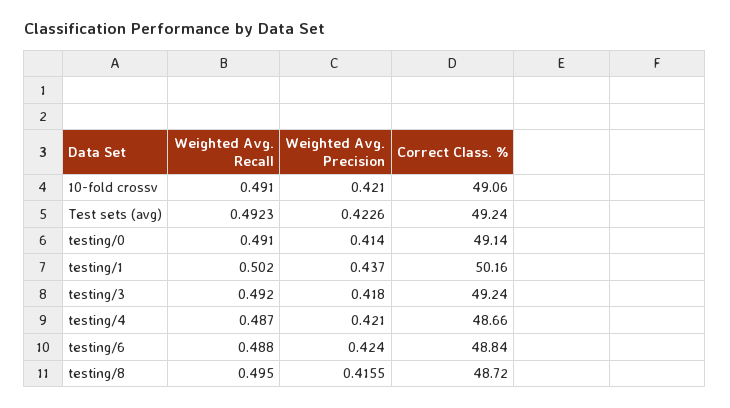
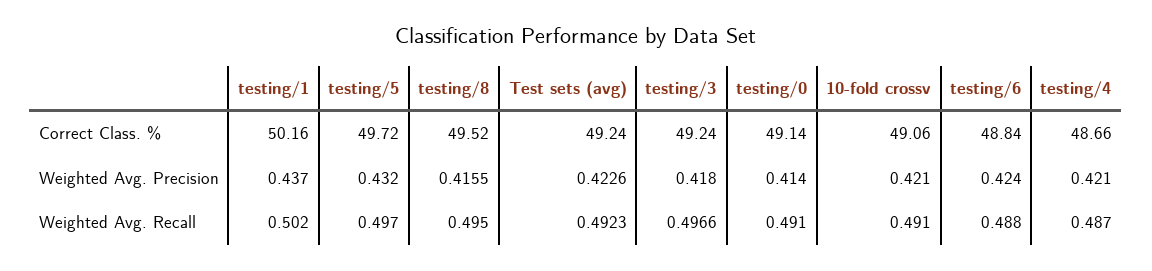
  {
    "Weighted Avg. Recall": {
      "10-fold crossv": 0.491,
      "Test sets (avg)": 0.4923,
      "testing/0": 0.491,
      "testing/1": 0.502,
-     "testing/3": 0.492,
+     "testing/3": 0.4966,
      "testing/4": 0.487,
      "testing/6": 0.488,
-     "testing/8": 0.495
+     "testing/8": 0.495,
+     "testing/5": 0.497
    },
    "Weighted Avg. Precision": {
      "10-fold crossv": 0.421,
      "Test sets (avg)": 0.4226,
      "testing/0": 0.414,
      "testing/1": 0.437,
      "testing/3": 0.418,
      "testing/4": 0.421,
      "testing/6": 0.424,
-     "testing/8": 0.4155
+     "testing/8": 0.4155,
+     "testing/5": 0.432
    },
    "Correct Class. %": {
      "10-fold crossv": 49.06,
      "Test sets (avg)": 49.24,
      "testing/0": 49.14,
      "testing/1": 50.16,
      "testing/3": 49.24,
      "testing/4": 48.66,
      "testing/6": 48.84,
-     "testing/8": 48.72
+     "testing/8": 49.52,
+     "testing/5": 49.72
    }
  }

